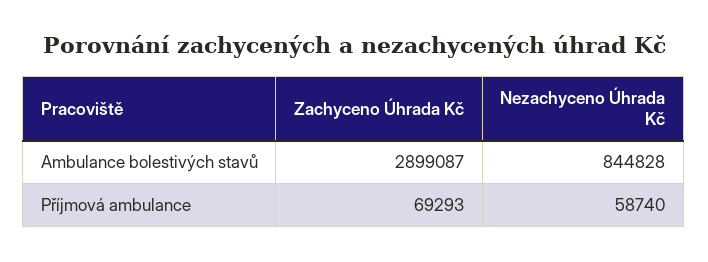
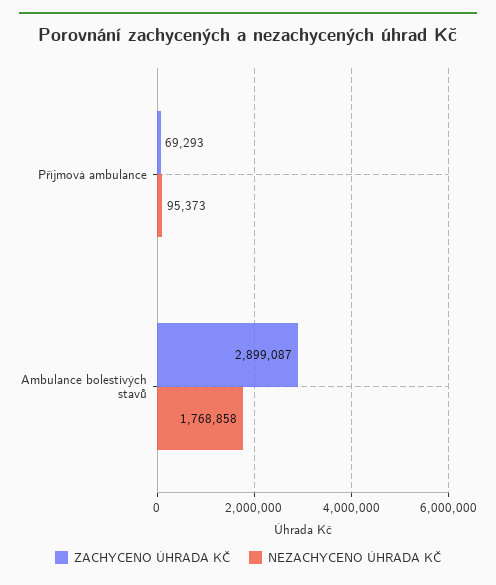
  {
    "Zachyceno Úhrada Kč": {
      "Ambulance bolestivých stavů": 2899087,
      "Příjmová ambulance": 69293
    },
    "Nezachyceno Úhrada Kč": {
-     "Ambulance bolestivých stavů": 844828,
+     "Ambulance bolestivých stavů": 1768858,
-     "Příjmová ambulance": 58740
+     "Příjmová ambulance": 95373
    }
  }

